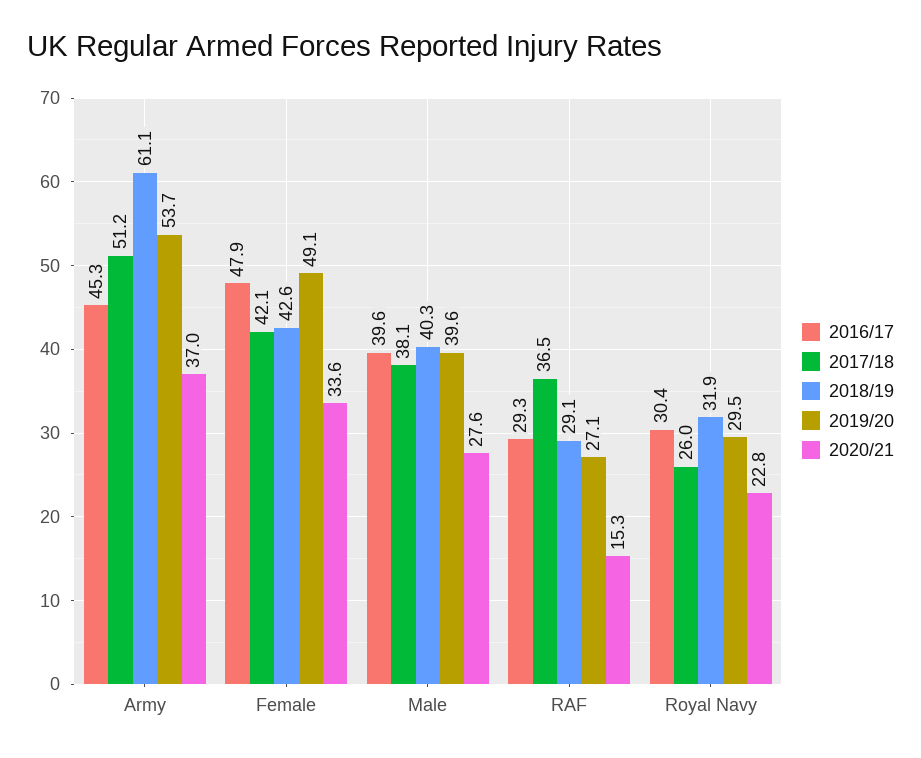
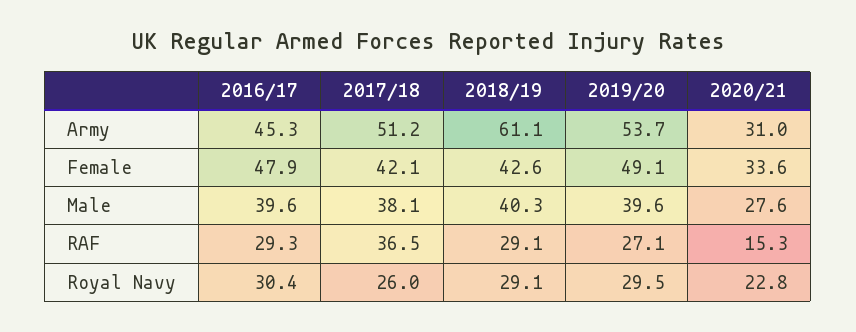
  {
    "2016/17": {
      "Army": 45.3,
      "Female": 47.9,
      "Male": 39.6,
      "RAF": 29.3,
      "Royal Navy": 30.4
    },
    "2017/18": {
      "Army": 51.2,
      "Female": 42.1,
      "Male": 38.1,
      "RAF": 36.5,
      "Royal Navy": 26
    },
    "2018/19": {
      "Army": 61.1,
      "Female": 42.6,
      "Male": 40.3,
      "RAF": 29.1,
-     "Royal Navy": 31.9
+     "Royal Navy": 29.1
    },
    "2019/20": {
      "Army": 53.7,
      "Female": 49.1,
      "Male": 39.6,
      "RAF": 27.1,
      "Royal Navy": 29.5
    },
    "2020/21": {
-     "Army": 37,
+     "Army": 31,
      "Female": 33.6,
      "Male": 27.6,
      "RAF": 15.3,
      "Royal Navy": 22.8
    }
  }

